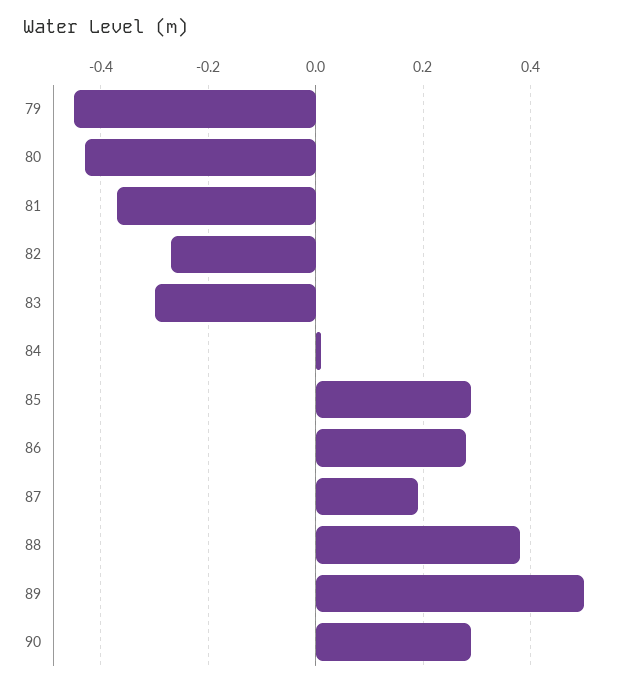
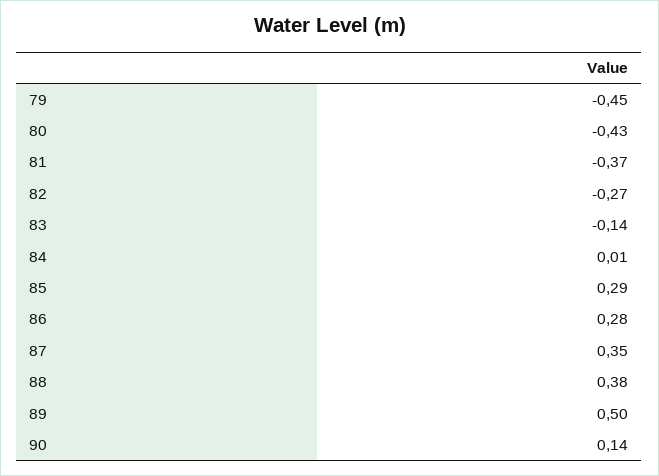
  {
    "79": -0.45,
    "80": -0.43,
    "81": -0.37,
    "82": -0.27,
-   "83": -0.3,
+   "83": -0.14,
    "84": 0.01,
    "85": 0.29,
    "86": 0.28,
-   "87": 0.2,
+   "87": 0.35,
    "88": 0.38,
    "89": 0.5,
-   "90": 0.3
+   "90": 0.14
  }

